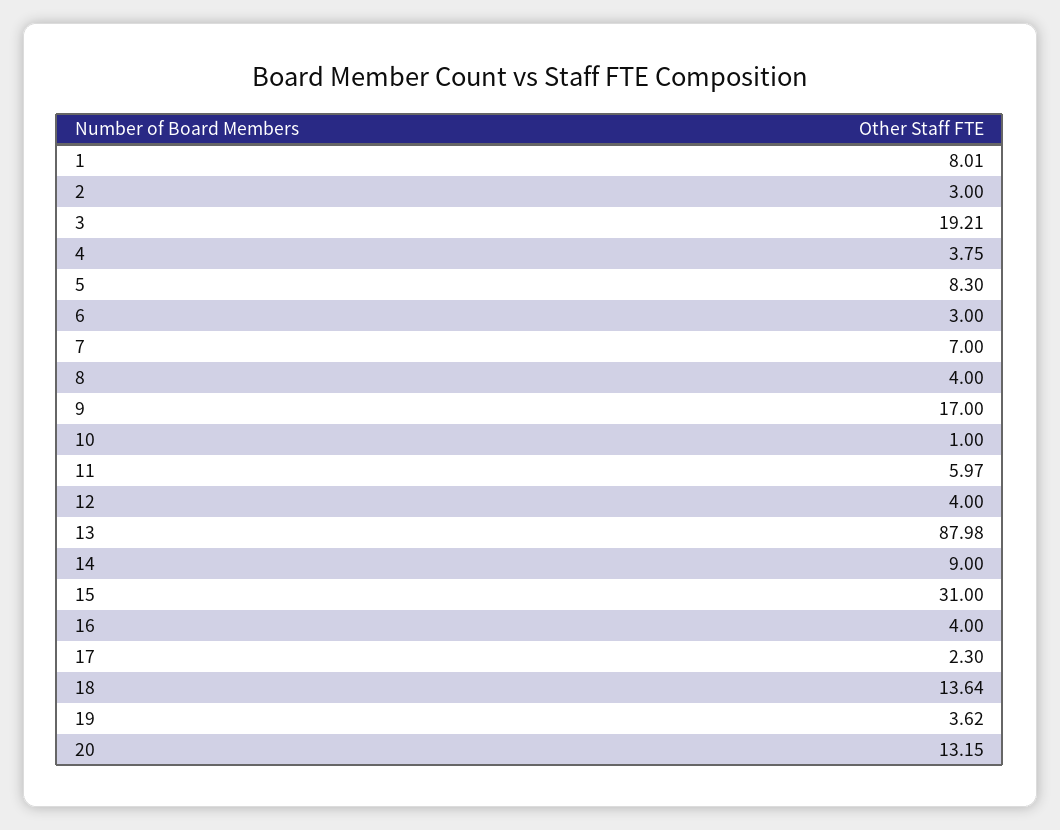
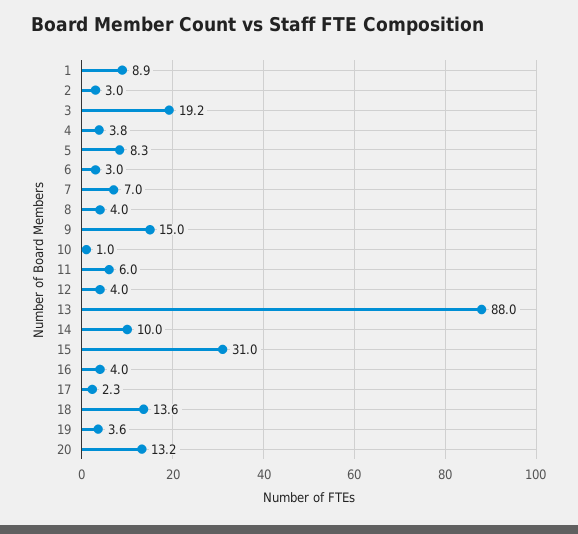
  {
-   "1": 8.01,
+   "1": 8.9,
    "2": 3,
    "3": 19.21,
    "4": 3.75,
    "5": 8.3,
    "6": 3,
    "7": 7,
    "8": 4,
-   "9": 17,
+   "9": 15,
    "10": 1,
    "11": 5.97,
    "12": 4,
    "13": 87.98,
-   "14": 9,
+   "14": 10,
    "15": 31,
    "16": 4,
    "17": 2.3,
    "18": 13.64,
    "19": 3.62,
    "20": 13.15
  }

